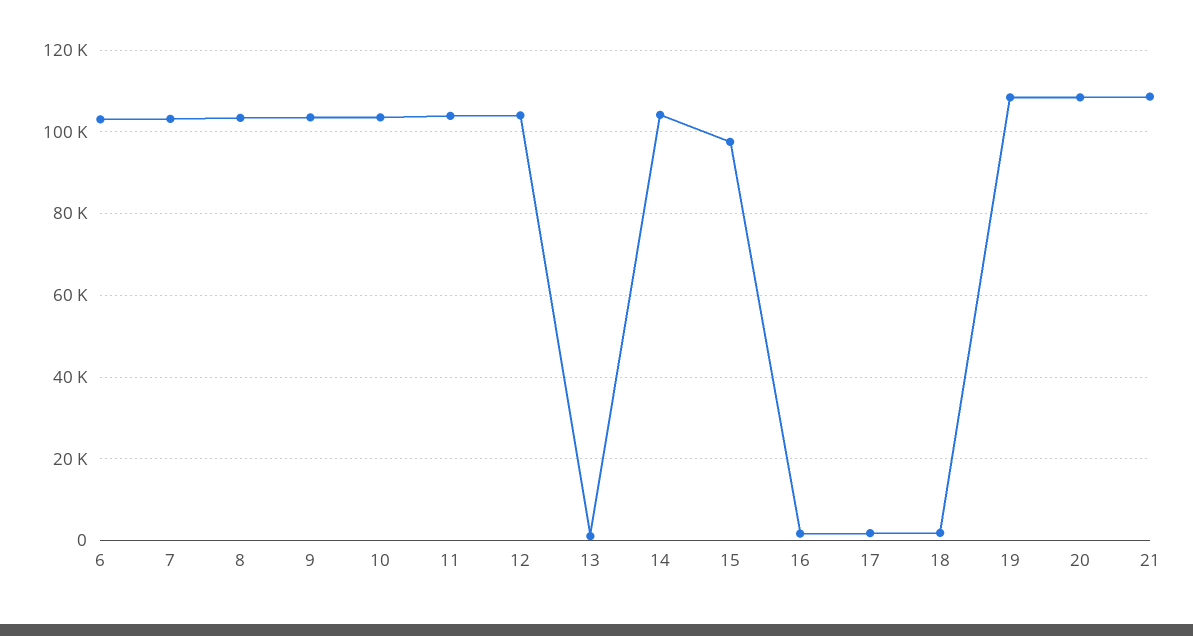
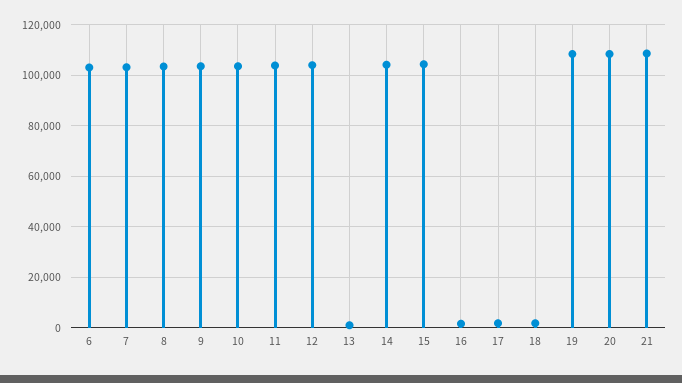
  {
    "6": 104000,
    "7": 104000,
    "8": 104000,
    "9": 104000,
    "10": 104000,
    "11": 104000,
    "12": 104000,
    "13": 2000,
    "14": 104000,
-   "15": 98000,
+   "15": 105000,
    "16": 2000,
    "17": 2000,
    "18": 2000,
    "19": 108000,
    "20": 108000,
    "21": 108000
  }

